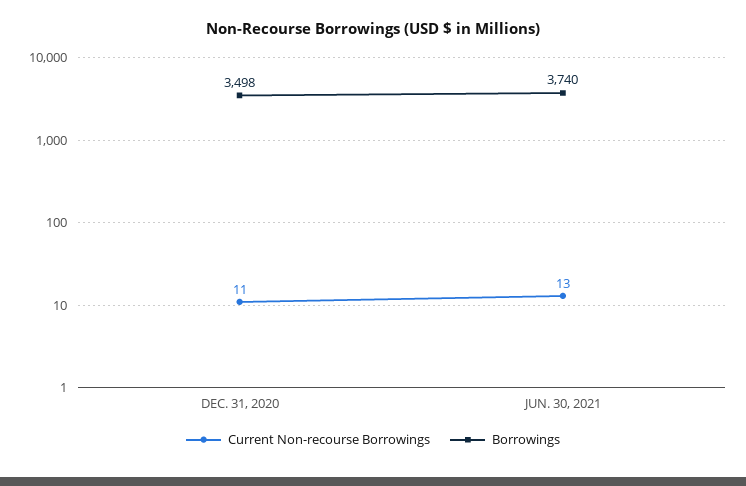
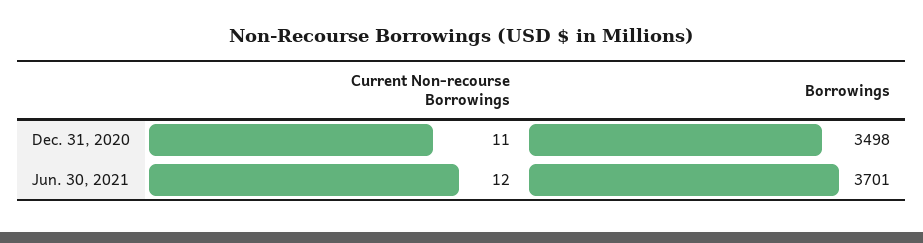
  {
    "Current Non-recourse Borrowings": {
      "DEC. 31, 2020": 11,
-     "JUN. 30, 2021": 13
+     "JUN. 30, 2021": 12
    },
    "Borrowings": {
      "DEC. 31, 2020": 3498,
-     "JUN. 30, 2021": 3740
+     "JUN. 30, 2021": 3701
    }
  }

